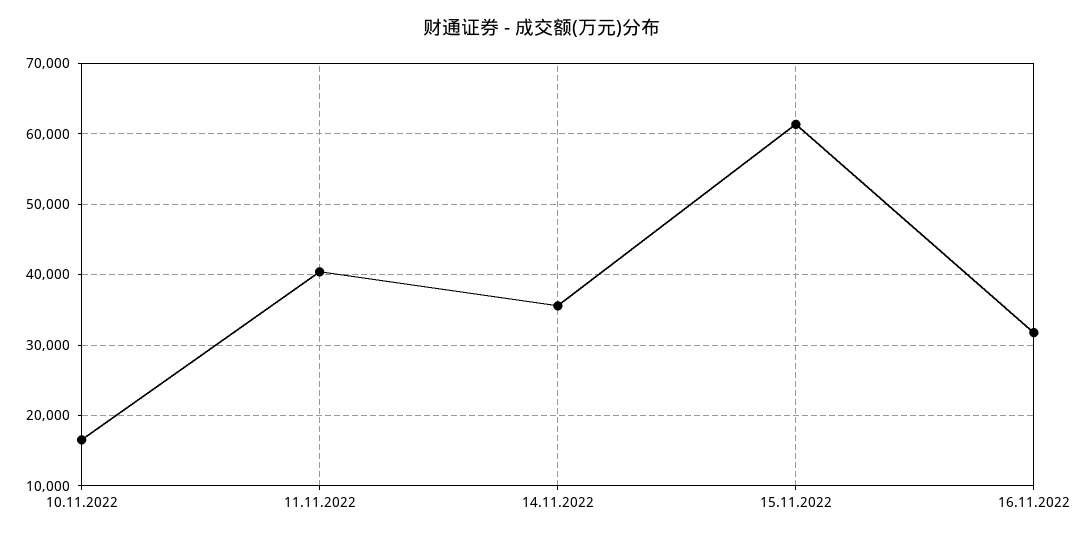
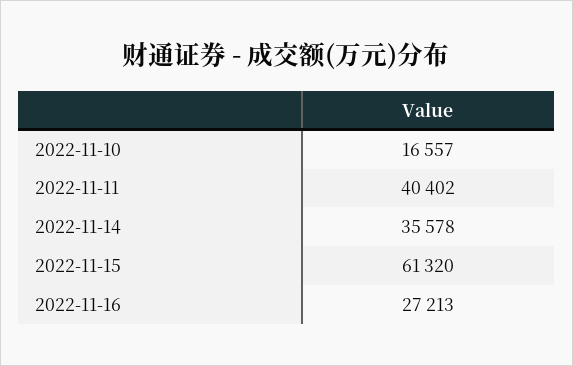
  {
    "10.11.2022": 16557,
    "11.11.2022": 40402,
    "14.11.2022": 35578,
    "15.11.2022": 61320,
-   "16.11.2022": 32000
+   "16.11.2022": 27213
  }

